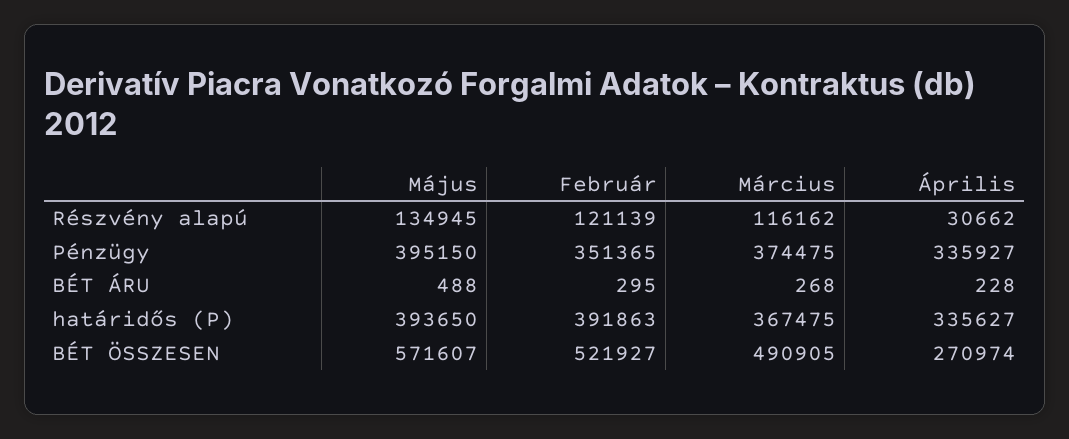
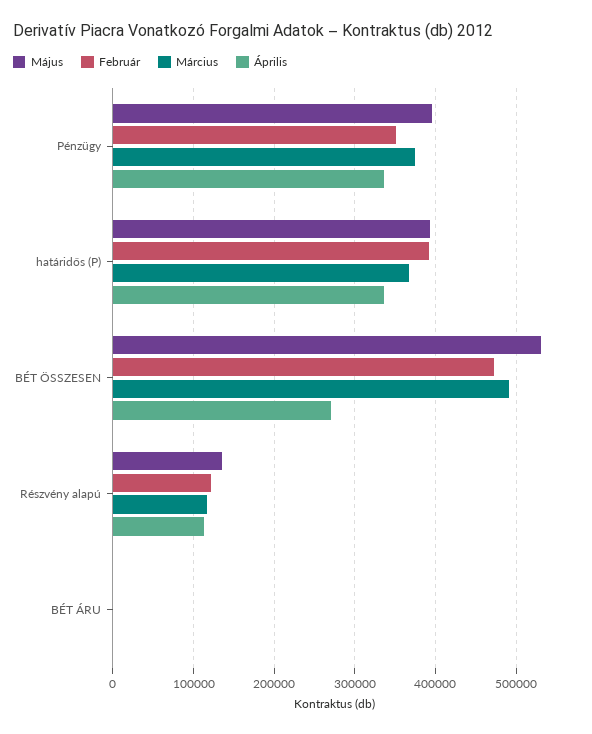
  {
    "Május": {
      "Részvény alapú": 134945,
      "Pénzügy": 395150,
      "BÉT ÁRU": 488,
      "határidős (P)": 393650,
-     "BÉT ÖSSZESEN": 571607
+     "BÉT ÖSSZESEN": 530000
    },
    "Február": {
      "Részvény alapú": 121139,
      "Pénzügy": 351365,
      "BÉT ÁRU": 295,
      "határidős (P)": 391863,
-     "BÉT ÖSSZESEN": 521927
+     "BÉT ÖSSZESEN": 470000
    },
    "Március": {
      "Részvény alapú": 116162,
      "Pénzügy": 374475,
      "BÉT ÁRU": 268,
      "határidős (P)": 367475,
      "BÉT ÖSSZESEN": 490905
    },
    "Április": {
-     "Részvény alapú": 30662,
+     "Részvény alapú": 110000,
      "Pénzügy": 335927,
      "BÉT ÁRU": 228,
      "határidős (P)": 335627,
      "BÉT ÖSSZESEN": 270974
    }
  }

